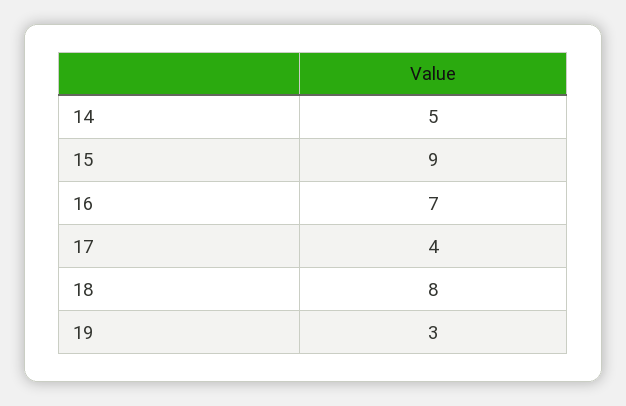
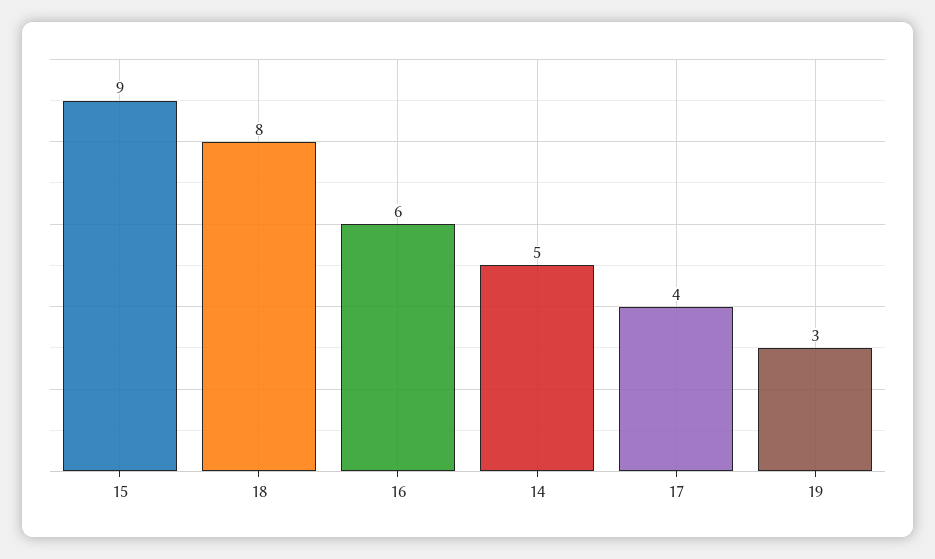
  {
    "14": 5,
    "15": 9,
-   "16": 7,
+   "16": 6,
    "17": 4,
    "18": 8,
    "19": 3
  }

